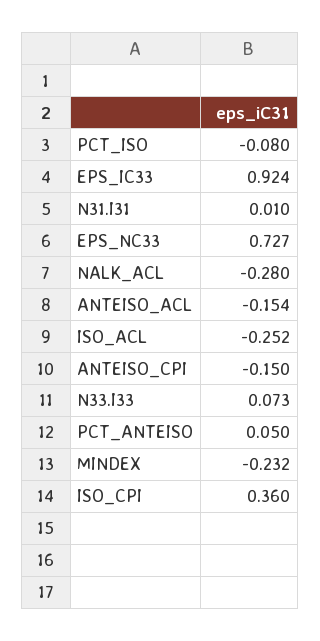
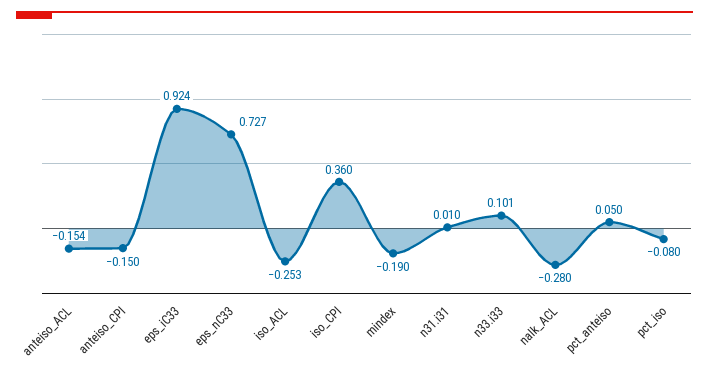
  {
    "PCT_ISO": -0.08,
    "EPS_IC33": 0.924,
    "N31.I31": 0.01,
    "EPS_NC33": 0.727,
    "NALK_ACL": -0.28,
    "ANTEISO_ACL": -0.154,
-   "ISO_ACL": -0.252,
+   "ISO_ACL": -0.253,
    "ANTEISO_CPI": -0.15,
-   "N33.I33": 0.073,
+   "N33.I33": 0.101,
    "PCT_ANTEISO": 0.05,
-   "MINDEX": -0.232,
+   "MINDEX": -0.19,
    "ISO_CPI": 0.36
  }

